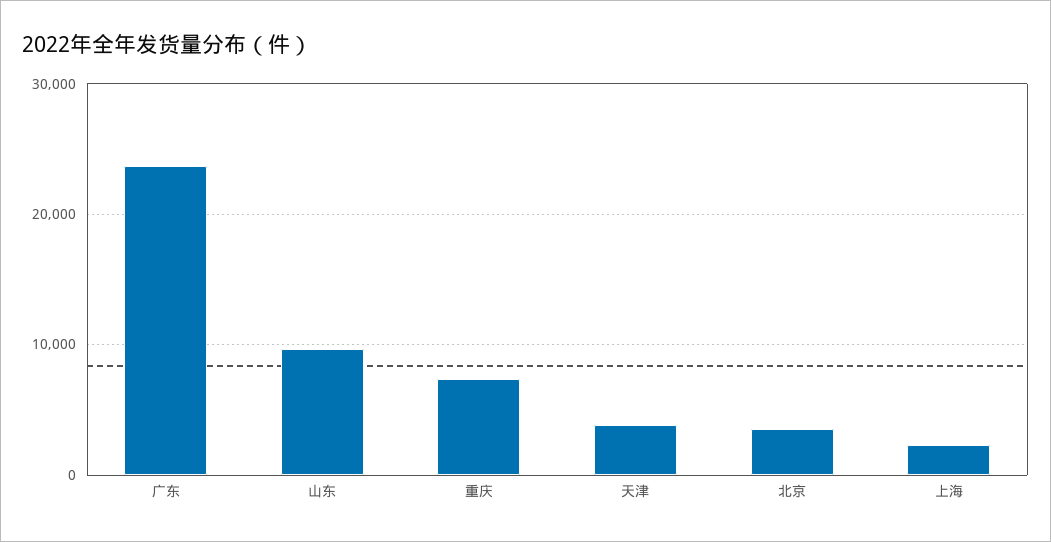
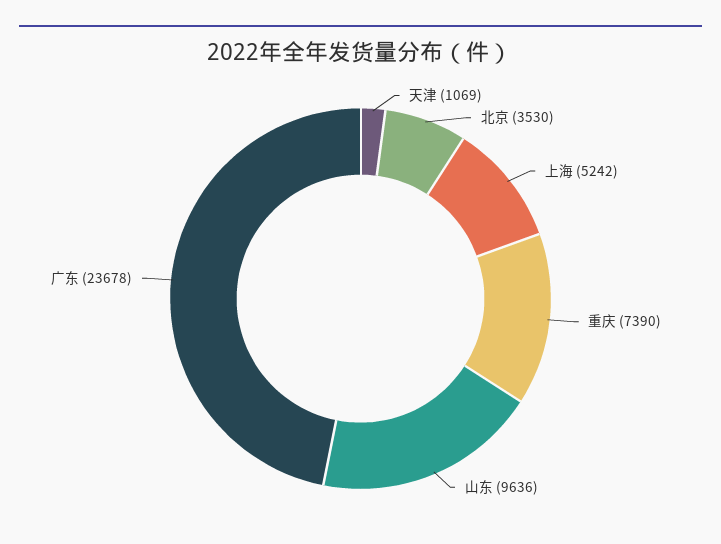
  {
    "广东": 23678,
    "山东": 9636,
    "重庆": 7390,
-   "天津": 4000,
+   "天津": 1069,
    "北京": 3530,
-   "上海": 2000
+   "上海": 5242
  }

